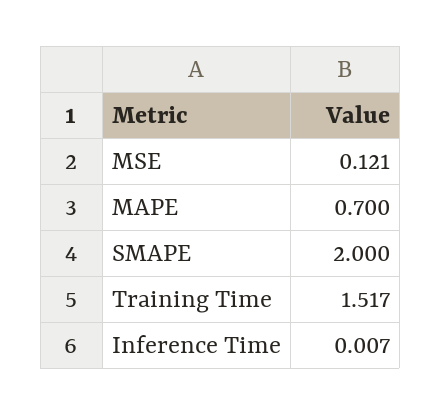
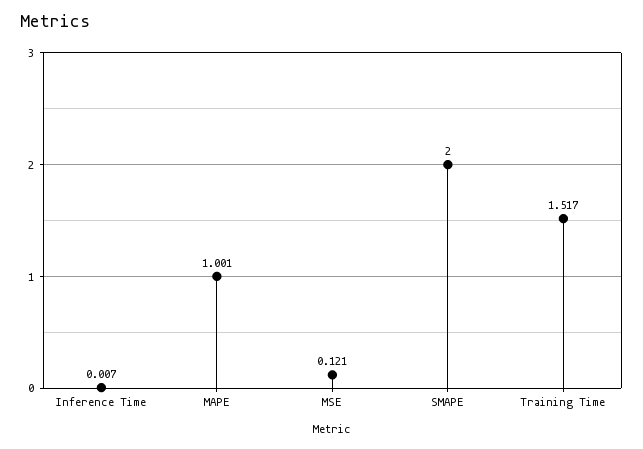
  {
    "MSE": 0.121,
-   "MAPE": 0.7,
+   "MAPE": 1.001,
    "SMAPE": 2,
    "Training Time": 1.517,
    "Inference Time": 0.007
  }

